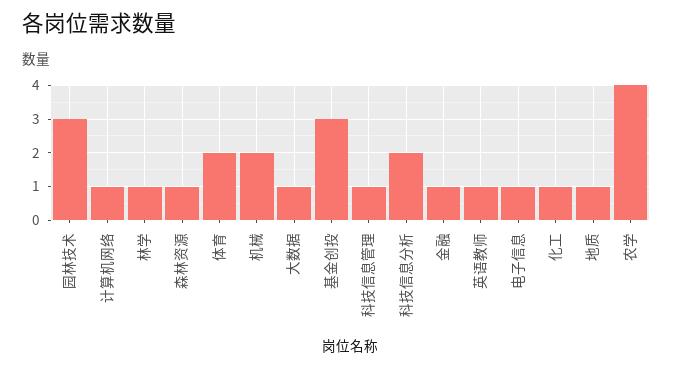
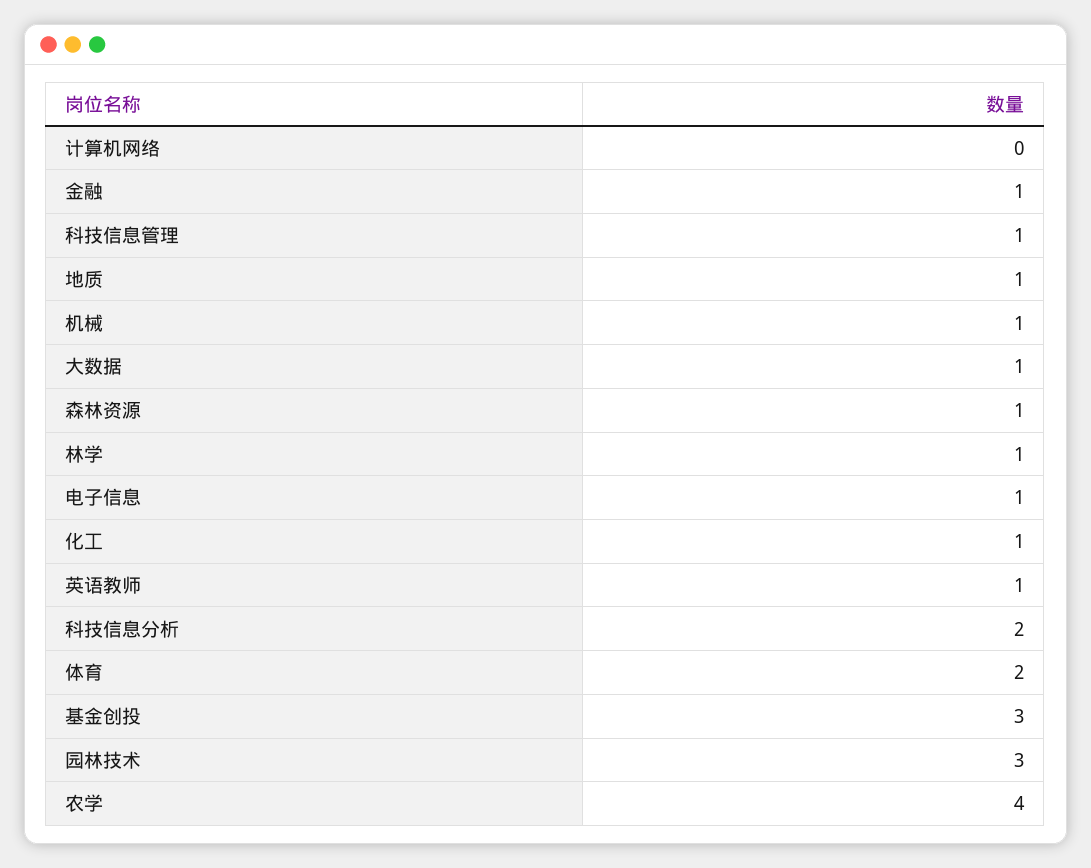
  {
    "园林技术": 3,
-   "计算机网络": 1,
+   "计算机网络": 0,
    "林学": 1,
    "森林资源": 1,
    "体育": 2,
-   "机械": 2,
+   "机械": 1,
    "大数据": 1,
    "基金创投": 3,
    "科技信息管理": 1,
    "科技信息分析": 2,
    "金融": 1,
    "英语教师": 1,
    "电子信息": 1,
    "化工": 1,
    "地质": 1,
    "农学": 4
  }

